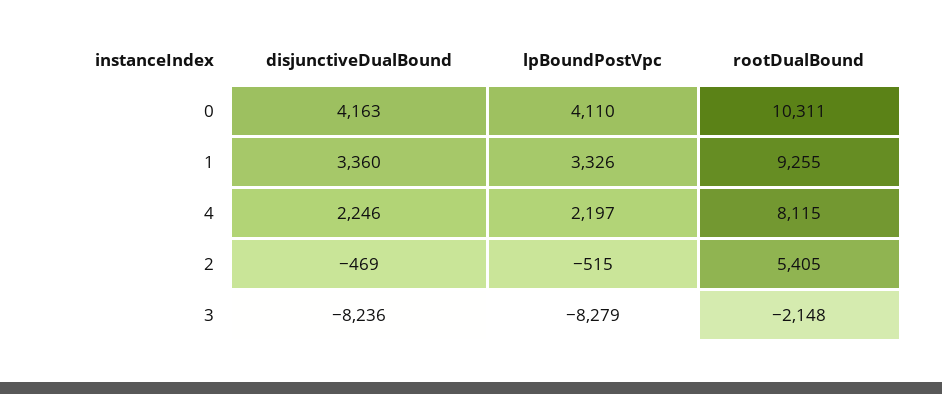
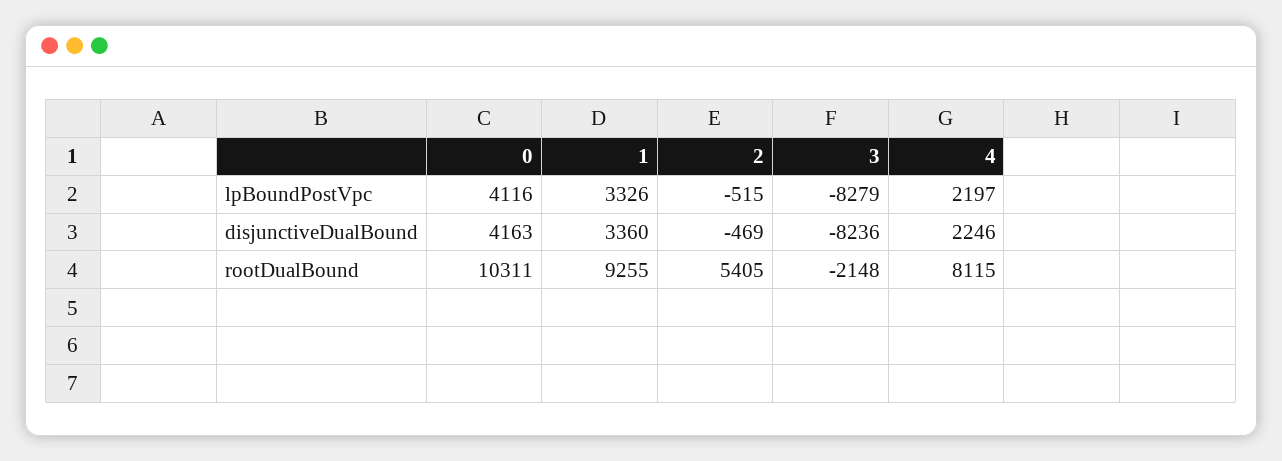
  {
    "disjunctiveDualBound": {
      "0": 4163,
      "1": 3360,
      "4": 2246,
      "2": -469,
      "3": -8236
    },
    "lpBoundPostVpc": {
-     "0": 4110,
+     "0": 4116,
      "1": 3326,
      "4": 2197,
      "2": -515,
      "3": -8279
    },
    "rootDualBound": {
      "0": 10311,
      "1": 9255,
      "4": 8115,
      "2": 5405,
      "3": -2148
    }
  }

